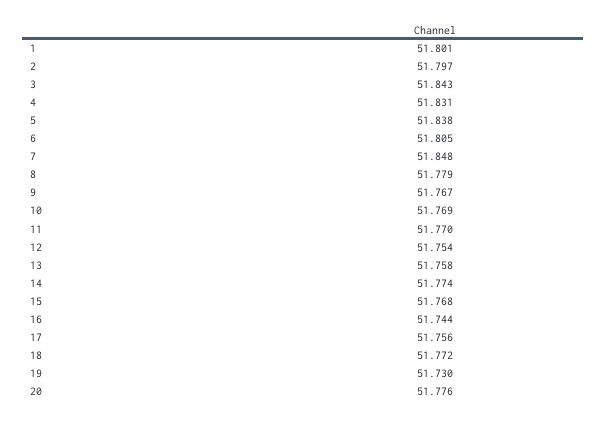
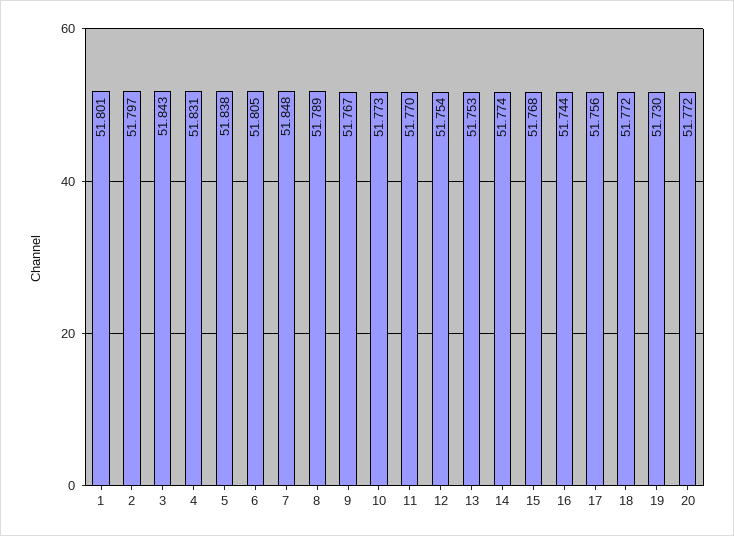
  {
    "1": 51.801,
    "2": 51.797,
    "3": 51.843,
    "4": 51.831,
    "5": 51.838,
    "6": 51.805,
    "7": 51.848,
-   "8": 51.779,
+   "8": 51.789,
    "9": 51.767,
-   "10": 51.769,
+   "10": 51.773,
    "11": 51.77,
    "12": 51.754,
-   "13": 51.758,
+   "13": 51.753,
    "14": 51.774,
    "15": 51.768,
    "16": 51.744,
    "17": 51.756,
    "18": 51.772,
    "19": 51.73,
-   "20": 51.776
+   "20": 51.772
  }

